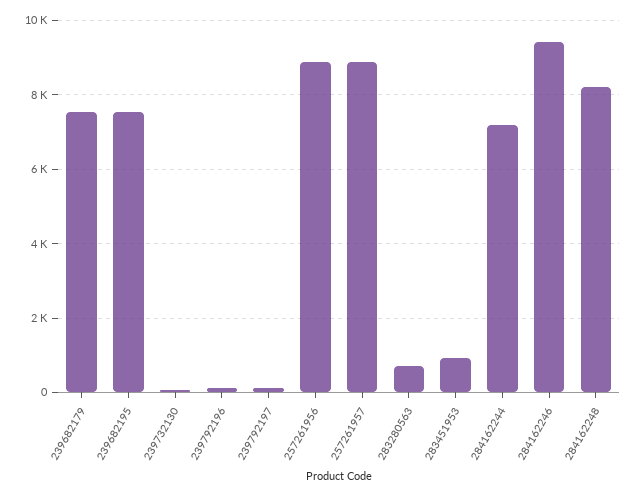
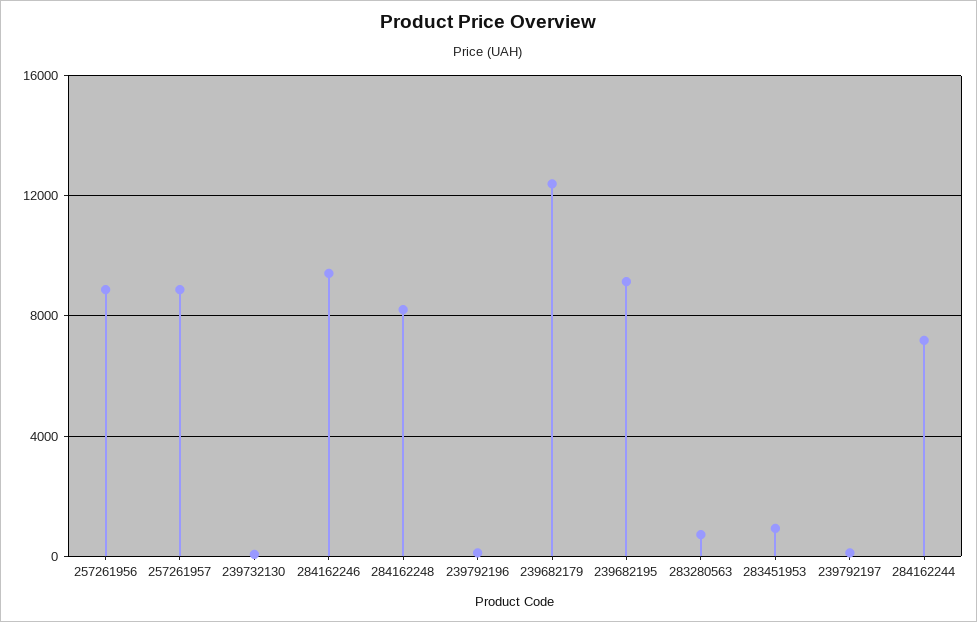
  {
-   "239682179": 7600,
+   "239682179": 12500,
-   "239682195": 7600,
+   "239682195": 9000,
    "239732130": 0,
    "239792196": 200,
    "239792197": 200,
    "257261956": 8800,
    "257261957": 8800,
    "283280563": 800,
    "283451953": 1000,
    "284162244": 7200,
    "284162246": 9400,
    "284162248": 8200
  }

